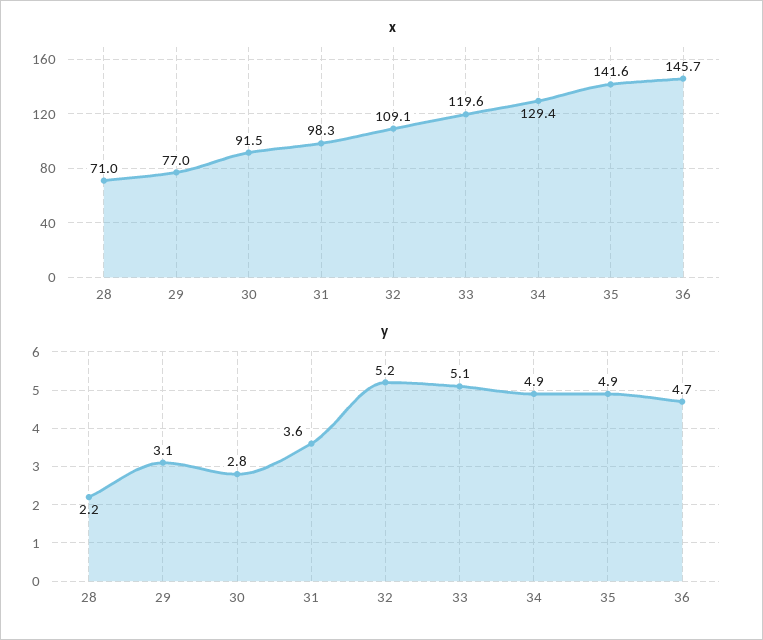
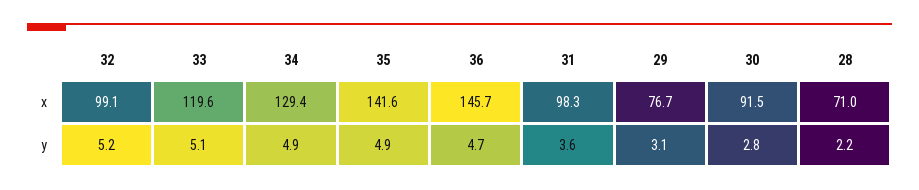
  {
    "x": {
      "28": 71,
-     "29": 77,
+     "29": 76.7,
      "30": 91.5,
      "31": 98.3,
-     "32": 109.1,
+     "32": 99.1,
      "33": 119.6,
      "34": 129.4,
      "35": 141.6,
      "36": 145.7
    },
    "y": {
      "28": 2.2,
      "29": 3.1,
      "30": 2.8,
      "31": 3.6,
      "32": 5.2,
      "33": 5.1,
      "34": 4.9,
      "35": 4.9,
      "36": 4.7
    }
  }

